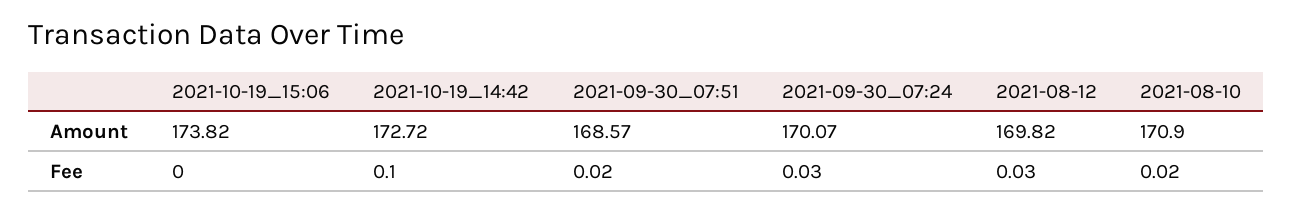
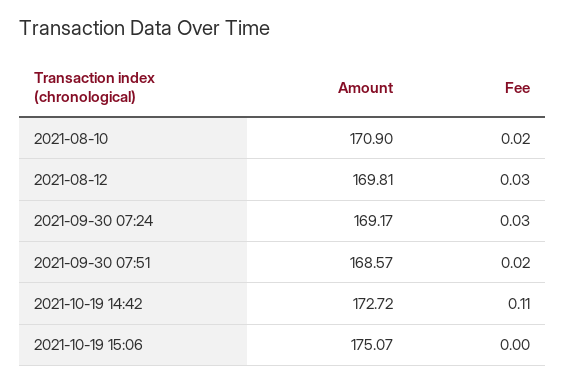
  {
    "2021-10-19_15:06": {
-     "Amount": 173.82,
+     "Amount": 175.07,
      "Fee": 0
    },
    "2021-10-19_14:42": {
      "Amount": 172.72,
-     "Fee": 0.1
+     "Fee": 0.11
    },
    "2021-09-30_07:51": {
      "Amount": 168.57,
      "Fee": 0.02
    },
    "2021-09-30_07:24": {
-     "Amount": 170.07,
+     "Amount": 169.17,
      "Fee": 0.03
    },
    "2021-08-12": {
-     "Amount": 169.82,
+     "Amount": 169.81,
      "Fee": 0.03
    },
    "2021-08-10": {
      "Amount": 170.9,
      "Fee": 0.02
    }
  }

